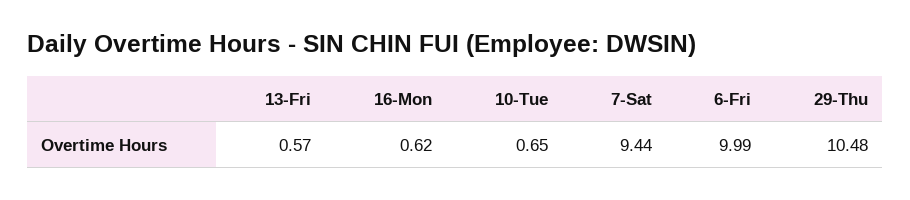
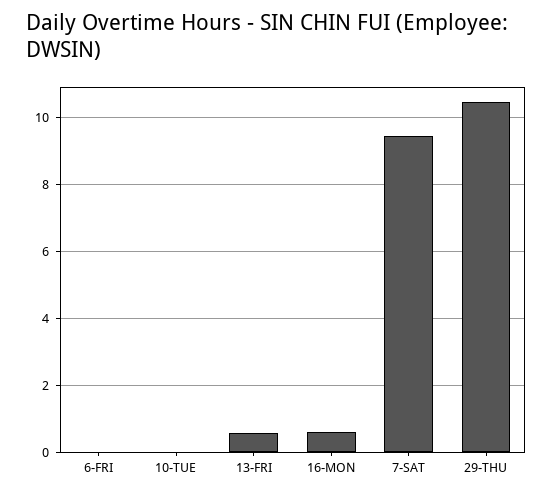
  {
    "13-Fri": 0.57,
    "16-Mon": 0.62,
-   "10-Tue": 0.65,
+   "10-Tue": 0,
    "7-Sat": 9.44,
-   "6-Fri": 9.99,
+   "6-Fri": 0,
    "29-Thu": 10.48
  }

